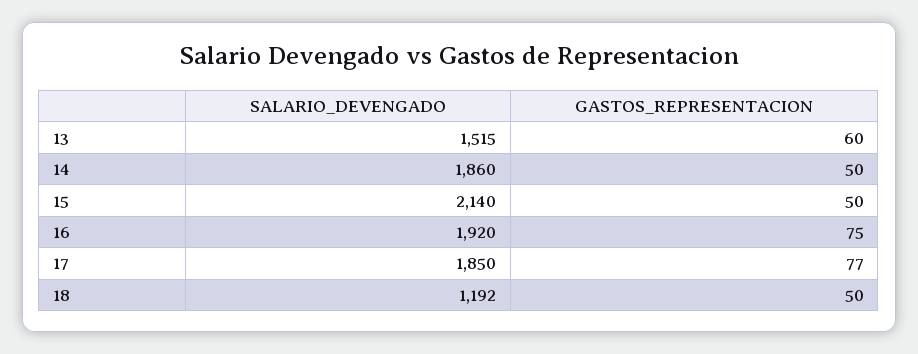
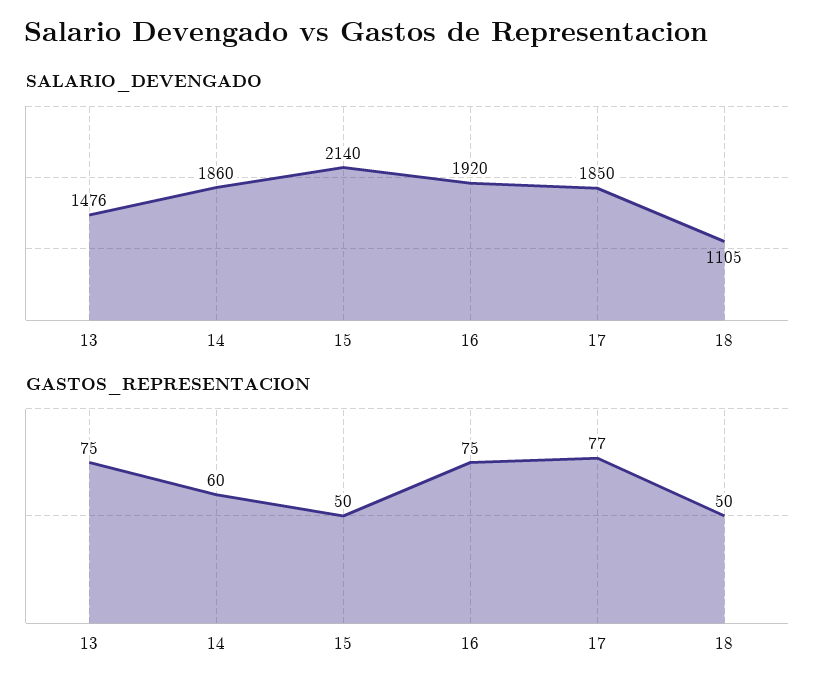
  {
    "SALARIO_DEVENGADO": {
-     "13": 1515,
+     "13": 1476,
      "14": 1860,
      "15": 2140,
      "16": 1920,
      "17": 1850,
-     "18": 1192
+     "18": 1105
    },
    "GASTOS_REPRESENTACION": {
-     "13": 60,
+     "13": 75,
-     "14": 50,
+     "14": 60,
      "15": 50,
      "16": 75,
      "17": 77,
      "18": 50
    }
  }

